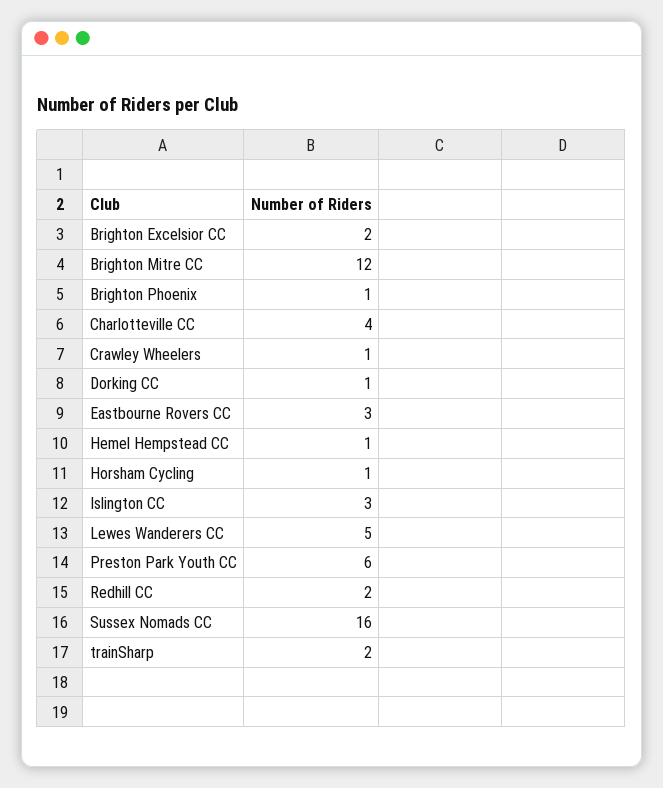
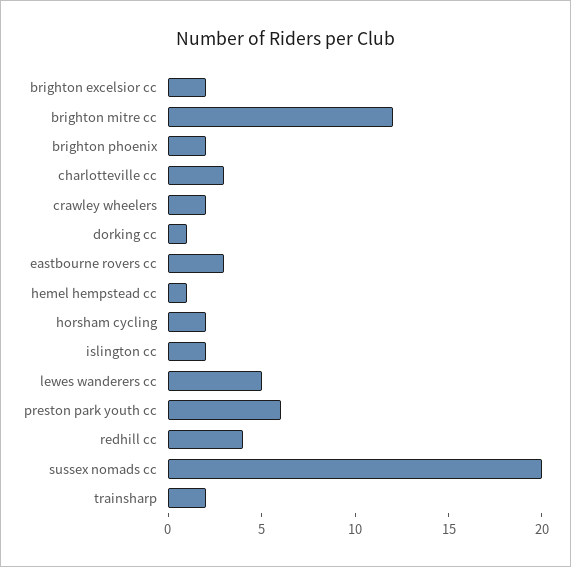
  {
    "Brighton Excelsior CC": 2,
    "Brighton Mitre CC": 12,
-   "Brighton Phoenix": 1,
+   "Brighton Phoenix": 2,
-   "Charlotteville CC": 4,
+   "Charlotteville CC": 3,
-   "Crawley Wheelers": 1,
+   "Crawley Wheelers": 2,
    "Dorking CC": 1,
    "Eastbourne Rovers CC": 3,
    "Hemel Hempstead CC": 1,
-   "Horsham Cycling": 1,
+   "Horsham Cycling": 2,
-   "Islington CC": 3,
+   "Islington CC": 2,
    "Lewes Wanderers CC": 5,
    "Preston Park Youth CC": 6,
-   "Redhill CC": 2,
+   "Redhill CC": 4,
-   "Sussex Nomads CC": 16,
+   "Sussex Nomads CC": 20,
    "trainSharp": 2
  }

